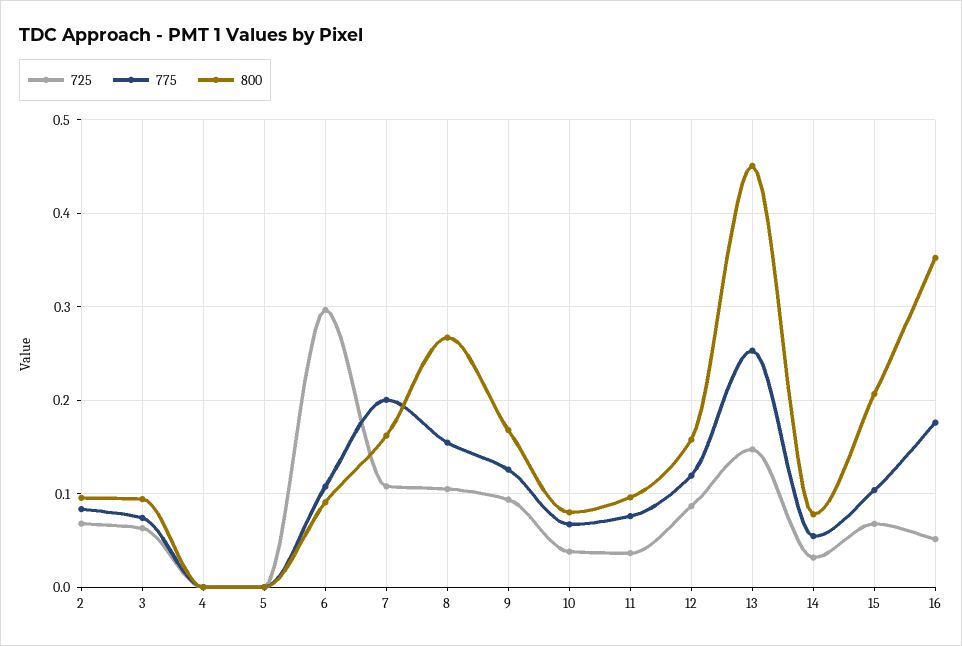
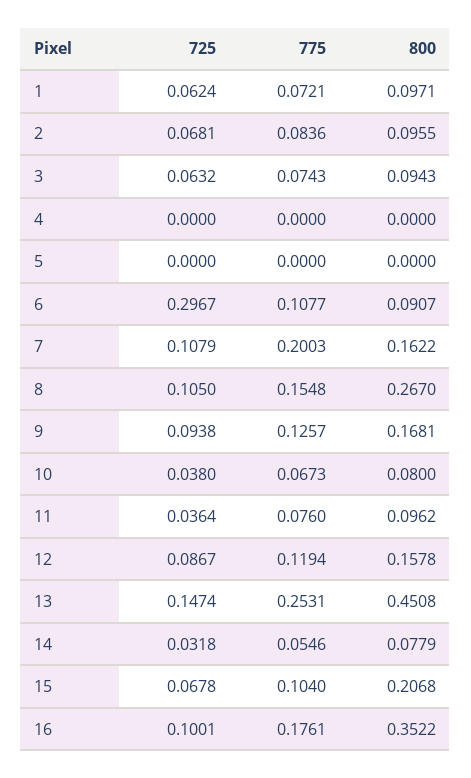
  {
    "725": {
      "2": 0.0681,
      "3": 0.0632,
      "4": 0,
      "5": 0,
      "6": 0.2967,
      "7": 0.1079,
      "8": 0.105,
      "9": 0.0938,
      "10": 0.038,
      "11": 0.0364,
      "12": 0.0867,
      "13": 0.1474,
      "14": 0.0318,
      "15": 0.0678,
-     "16": 0.05
+     "16": 0.1001,
+     "1": 0.0624
    },
    "775": {
      "2": 0.0836,
      "3": 0.0743,
      "4": 0,
      "5": 0,
      "6": 0.1077,
      "7": 0.2003,
      "8": 0.1548,
      "9": 0.1257,
      "10": 0.0673,
      "11": 0.076,
      "12": 0.1194,
      "13": 0.2531,
      "14": 0.0546,
      "15": 0.104,
-     "16": 0.1761
+     "16": 0.1761,
+     "1": 0.0721
    },
    "800": {
      "2": 0.0955,
      "3": 0.0943,
      "4": 0,
      "5": 0,
      "6": 0.0907,
      "7": 0.1622,
      "8": 0.267,
      "9": 0.1681,
      "10": 0.08,
      "11": 0.0962,
      "12": 0.1578,
      "13": 0.4508,
      "14": 0.0779,
      "15": 0.2068,
-     "16": 0.3522
+     "16": 0.3522,
+     "1": 0.0971
    }
  }

